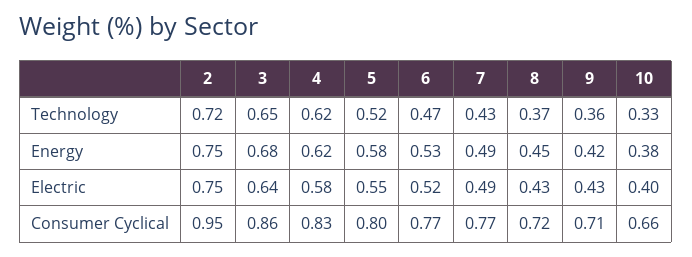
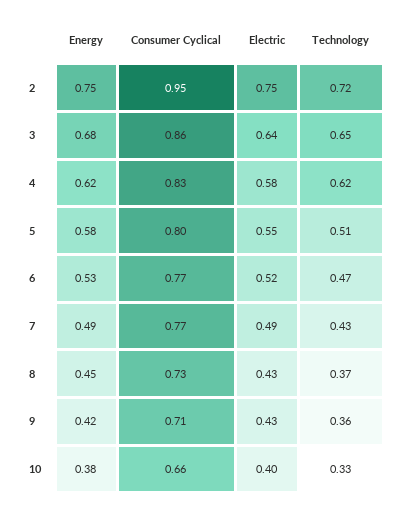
  {
    "2": {
      "Technology": 0.72,
      "Energy": 0.75,
      "Electric": 0.75,
      "Consumer Cyclical": 0.95
    },
    "3": {
      "Technology": 0.65,
      "Energy": 0.68,
      "Electric": 0.64,
      "Consumer Cyclical": 0.86
    },
    "4": {
      "Technology": 0.62,
      "Energy": 0.62,
      "Electric": 0.58,
      "Consumer Cyclical": 0.83
    },
    "5": {
-     "Technology": 0.52,
+     "Technology": 0.51,
      "Energy": 0.58,
      "Electric": 0.55,
      "Consumer Cyclical": 0.8
    },
    "6": {
      "Technology": 0.47,
      "Energy": 0.53,
      "Electric": 0.52,
      "Consumer Cyclical": 0.77
    },
    "7": {
      "Technology": 0.43,
      "Energy": 0.49,
      "Electric": 0.49,
      "Consumer Cyclical": 0.77
    },
    "8": {
      "Technology": 0.37,
      "Energy": 0.45,
      "Electric": 0.43,
-     "Consumer Cyclical": 0.72
+     "Consumer Cyclical": 0.73
    },
    "9": {
      "Technology": 0.36,
      "Energy": 0.42,
      "Electric": 0.43,
      "Consumer Cyclical": 0.71
    },
    "10": {
      "Technology": 0.33,
      "Energy": 0.38,
      "Electric": 0.4,
      "Consumer Cyclical": 0.66
    }
  }

